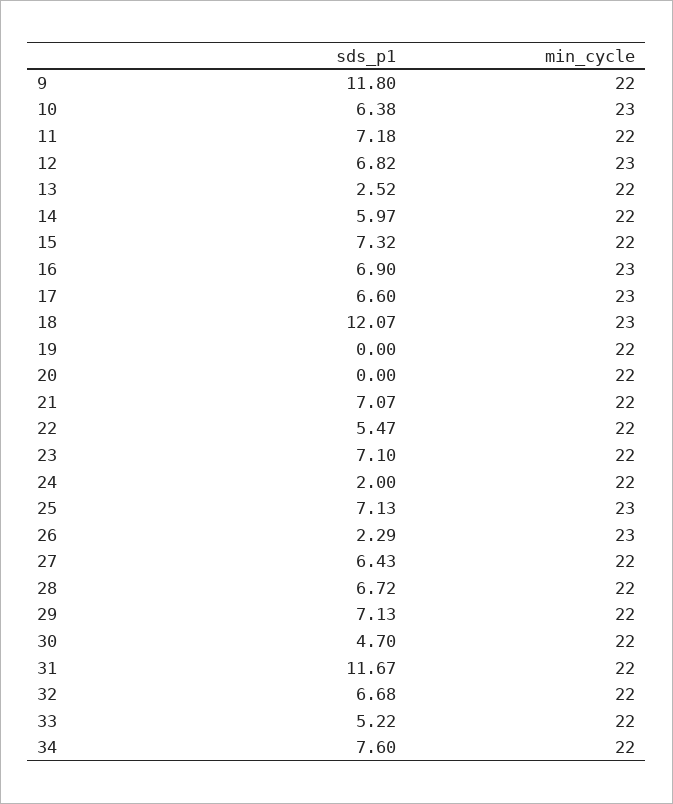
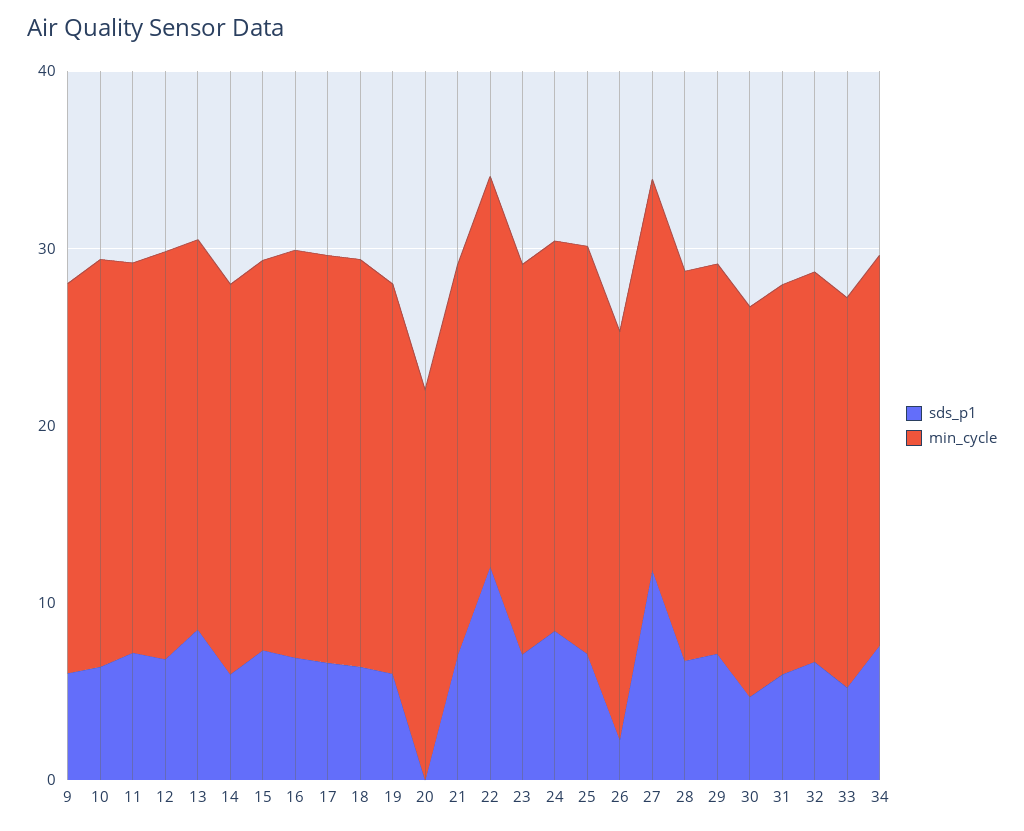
  {
    "sds_p1": {
-     "9": 11.8,
+     "9": 6,
      "10": 6.38,
      "11": 7.18,
      "12": 6.82,
-     "13": 2.52,
+     "13": 8,
      "14": 5.97,
      "15": 7.32,
      "16": 6.9,
      "17": 6.6,
-     "18": 12.07,
+     "18": 6,
-     "19": 0,
+     "19": 6,
      "20": 0,
      "21": 7.07,
-     "22": 5.47,
+     "22": 12,
      "23": 7.1,
-     "24": 2,
+     "24": 8,
      "25": 7.13,
      "26": 2.29,
-     "27": 6.43,
+     "27": 12,
      "28": 6.72,
      "29": 7.13,
      "30": 4.7,
-     "31": 11.67,
+     "31": 6,
      "32": 6.68,
      "33": 5.22,
      "34": 7.6
    },
    "min_cycle": {
      "9": 22,
      "10": 23,
      "11": 22,
      "12": 23,
      "13": 22,
      "14": 22,
      "15": 22,
      "16": 23,
      "17": 23,
      "18": 23,
      "19": 22,
      "20": 22,
      "21": 22,
      "22": 22,
      "23": 22,
      "24": 22,
      "25": 23,
      "26": 23,
      "27": 22,
      "28": 22,
      "29": 22,
      "30": 22,
      "31": 22,
      "32": 22,
      "33": 22,
      "34": 22
    }
  }

